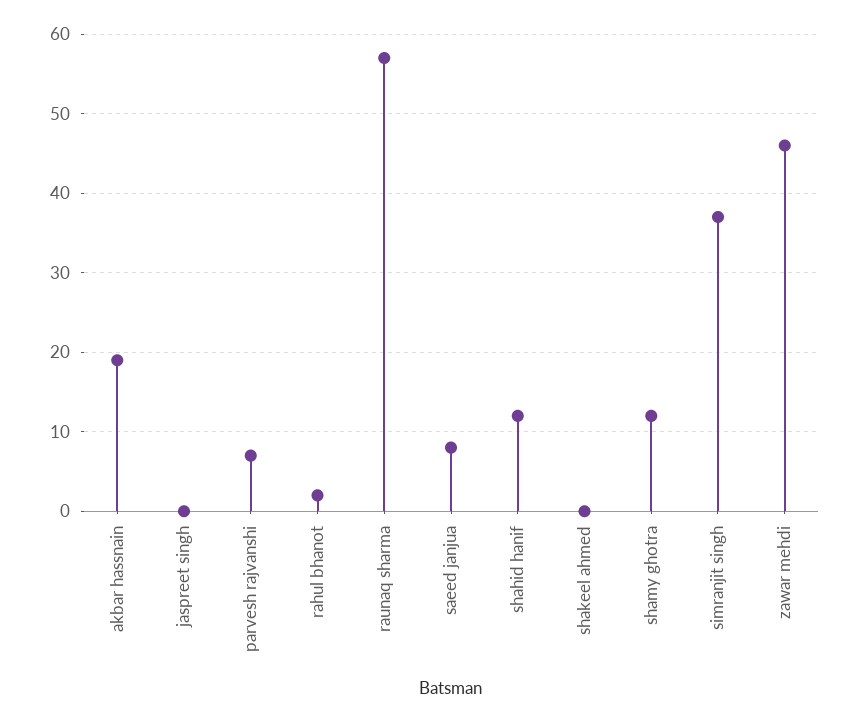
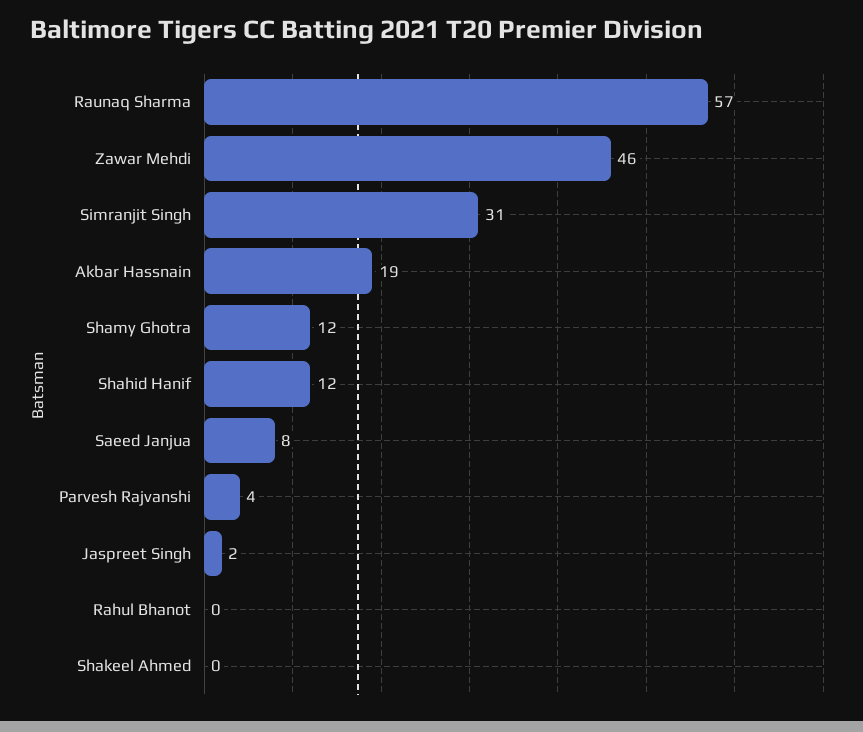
  {
    "akbar hassnain": 19,
-   "jaspreet singh": 0,
+   "jaspreet singh": 2,
-   "parvesh rajvanshi": 7,
+   "parvesh rajvanshi": 4,
-   "rahul bhanot": 2,
+   "rahul bhanot": 0,
    "raunaq sharma": 57,
    "saeed janjua": 8,
    "shahid hanif": 12,
    "shakeel ahmed": 0,
    "shamy ghotra": 12,
-   "simranjit singh": 37,
+   "simranjit singh": 31,
    "zawar mehdi": 46
  }

